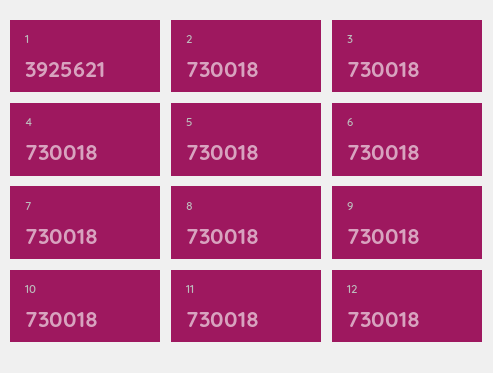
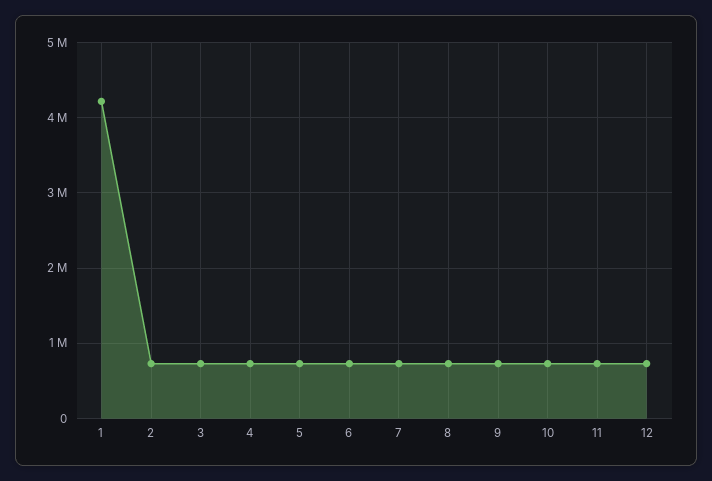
  {
-   "1": 3925621,
+   "1": 4200000,
    "2": 730018,
    "3": 730018,
    "4": 730018,
    "5": 730018,
    "6": 730018,
    "7": 730018,
    "8": 730018,
    "9": 730018,
    "10": 730018,
    "11": 730018,
    "12": 730018
  }

